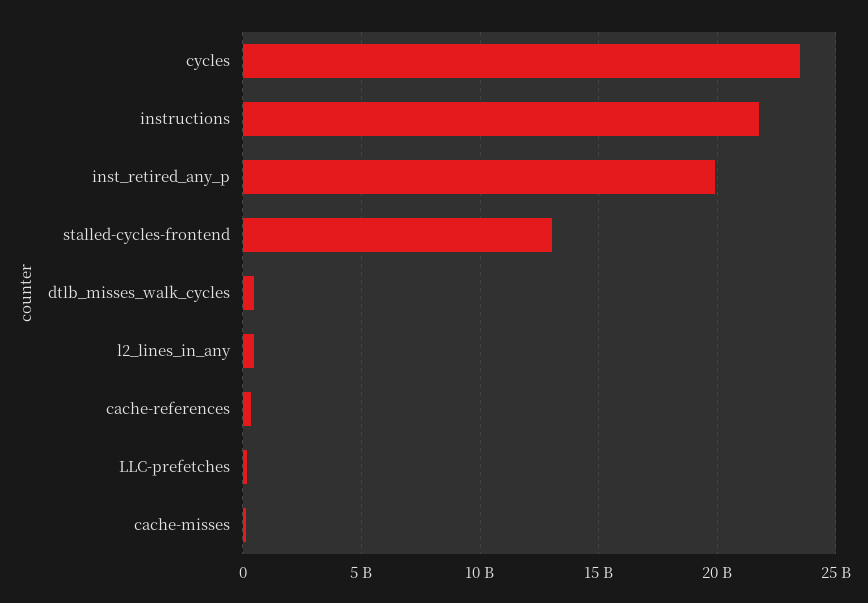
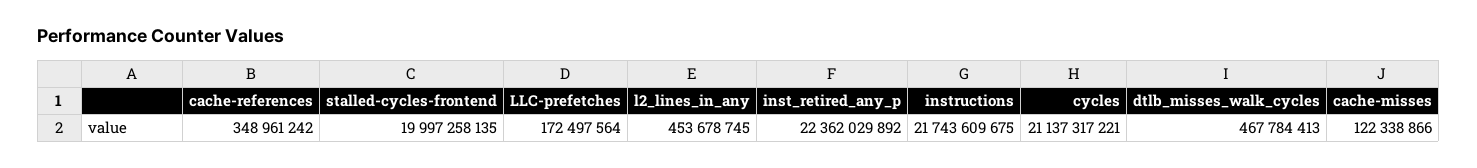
  {
-   "cycles": 23500000000,
+   "cycles": 21137317221,
    "instructions": 21743609675,
-   "inst_retired_any_p": 20000000000,
+   "inst_retired_any_p": 22362029892,
-   "stalled-cycles-frontend": 13000000000,
+   "stalled-cycles-frontend": 19997258135,
    "dtlb_misses_walk_cycles": 467784413,
    "l2_lines_in_any": 453678745,
    "cache-references": 348961242,
    "LLC-prefetches": 172497564,
    "cache-misses": 122338866
  }

